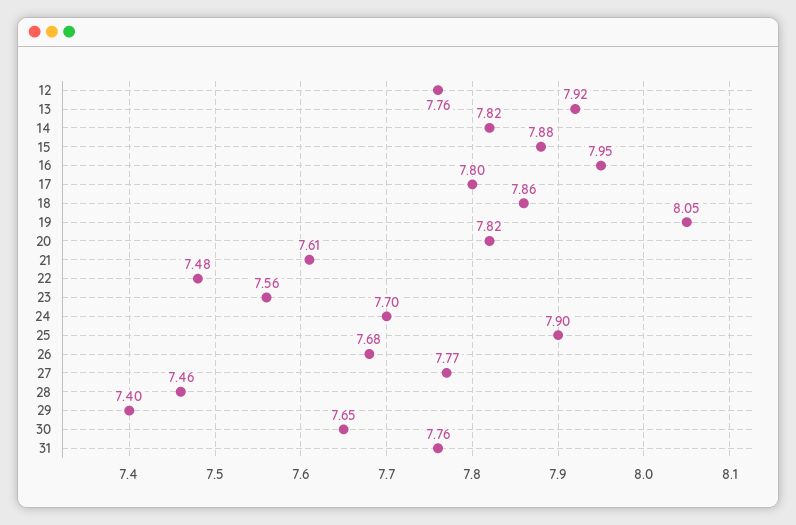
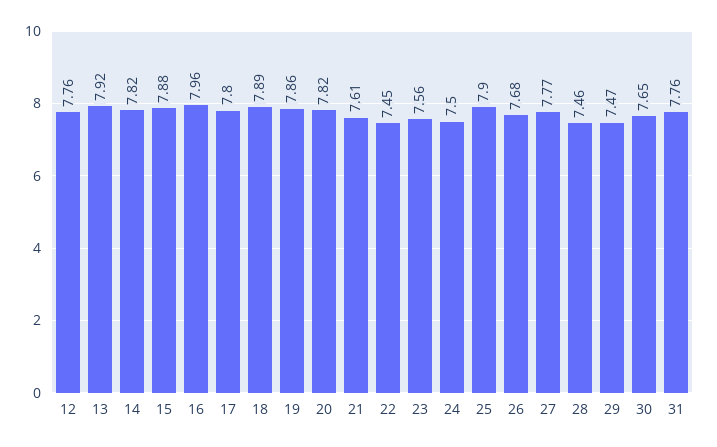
  {
    "12": 7.76,
    "13": 7.92,
    "14": 7.82,
    "15": 7.88,
-   "16": 7.95,
+   "16": 7.96,
    "17": 7.8,
-   "18": 7.86,
+   "18": 7.89,
-   "19": 8.05,
+   "19": 7.86,
    "20": 7.82,
    "21": 7.61,
-   "22": 7.48,
+   "22": 7.45,
    "23": 7.56,
-   "24": 7.7,
+   "24": 7.5,
    "25": 7.9,
    "26": 7.68,
    "27": 7.77,
    "28": 7.46,
-   "29": 7.4,
+   "29": 7.47,
    "30": 7.65,
    "31": 7.76
  }

